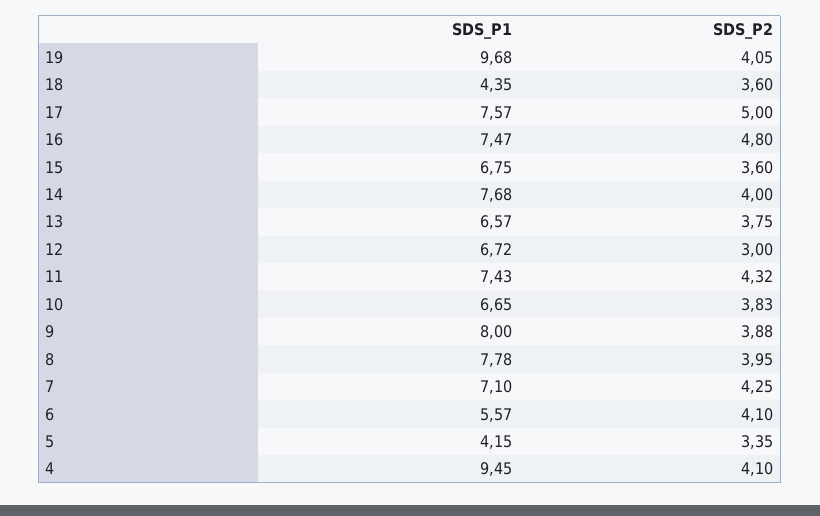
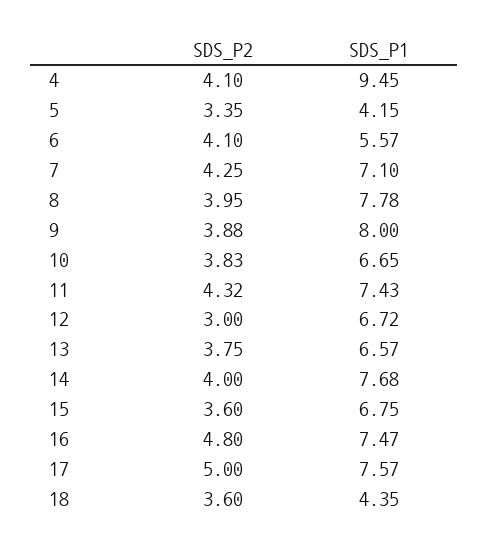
  {
    "SDS_P1": {
-     "19": 9.68,
      "18": 4.35,
      "17": 7.57,
      "16": 7.47,
      "15": 6.75,
      "14": 7.68,
      "13": 6.57,
      "12": 6.72,
      "11": 7.43,
      "10": 6.65,
      "9": 8,
      "8": 7.78,
      "7": 7.1,
      "6": 5.57,
      "5": 4.15,
      "4": 9.45
    },
    "SDS_P2": {
-     "19": 4.05,
      "18": 3.6,
      "17": 5,
      "16": 4.8,
      "15": 3.6,
      "14": 4,
      "13": 3.75,
      "12": 3,
      "11": 4.32,
      "10": 3.83,
      "9": 3.88,
      "8": 3.95,
      "7": 4.25,
      "6": 4.1,
      "5": 3.35,
      "4": 4.1
    }
  }

